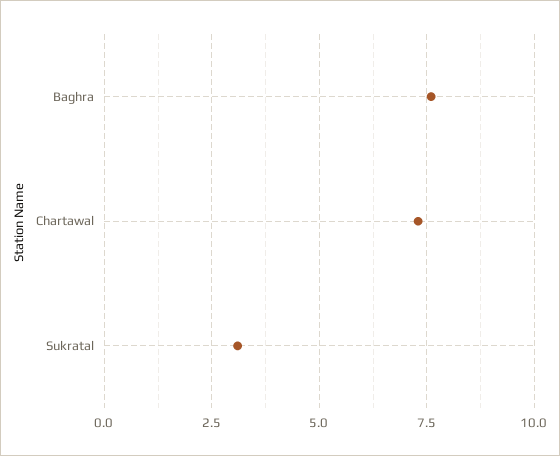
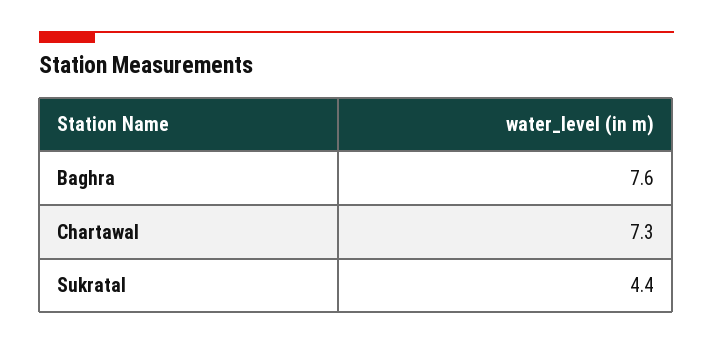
  {
    "Baghra": 7.6,
    "Chartawal": 7.3,
-   "Sukratal": 3
+   "Sukratal": 4.4
  }

